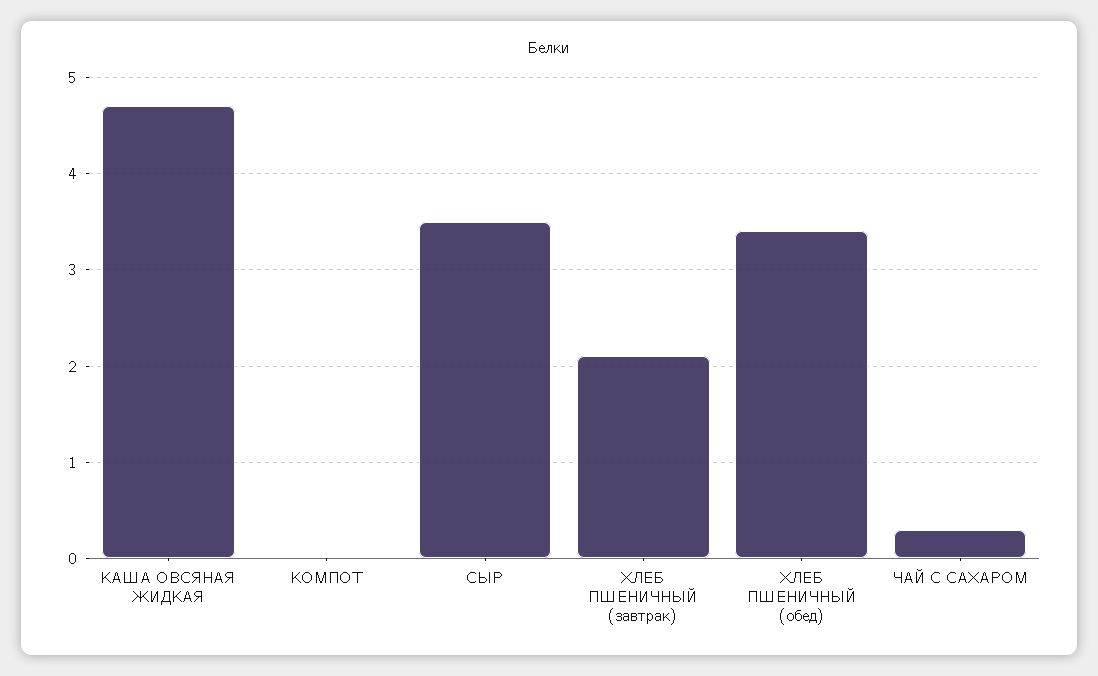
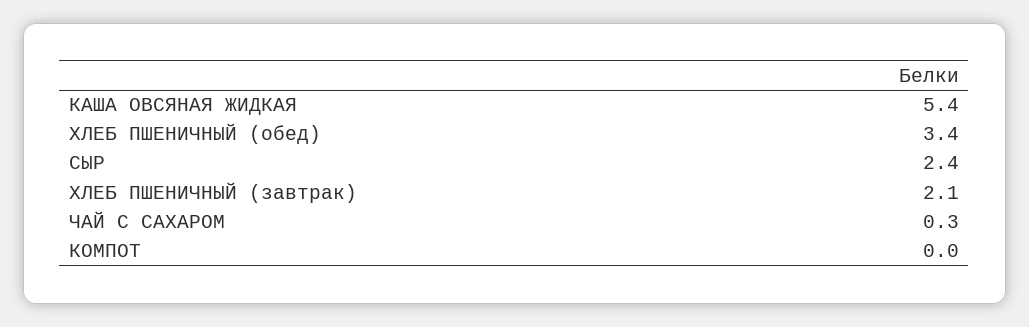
  {
-   "КАША ОВСЯНАЯ ЖИДКАЯ": 4.7,
+   "КАША ОВСЯНАЯ ЖИДКАЯ": 5.4,
    "КОМПОТ": 0,
-   "СЫР": 3.5,
+   "СЫР": 2.4,
    "ХЛЕБ ПШЕНИЧНЫЙ (завтрак)": 2.1,
    "ХЛЕБ ПШЕНИЧНЫЙ (обед)": 3.4,
    "ЧАЙ С САХАРОМ": 0.3
  }

